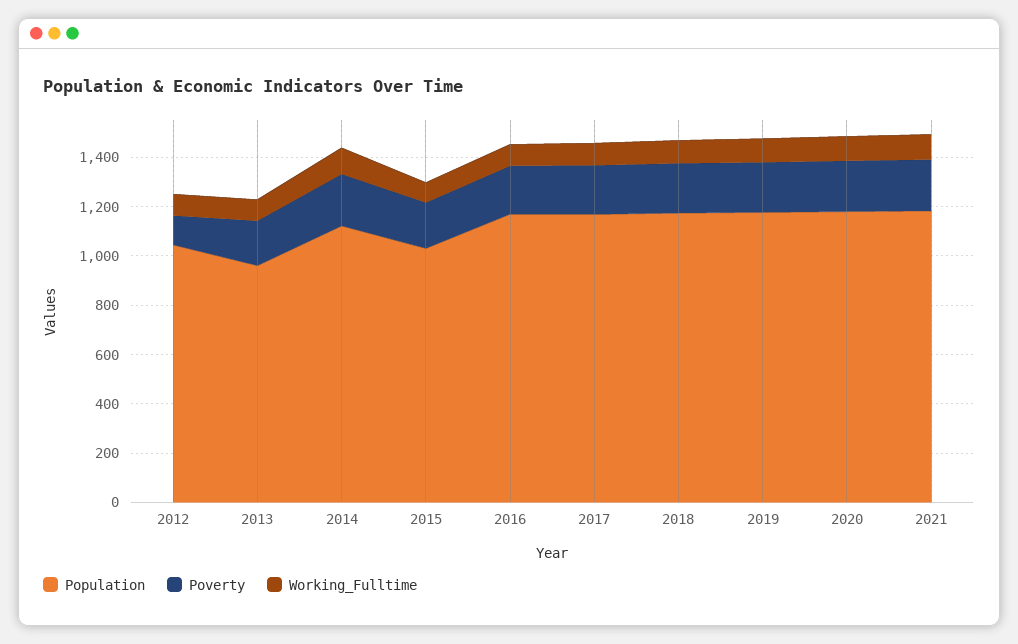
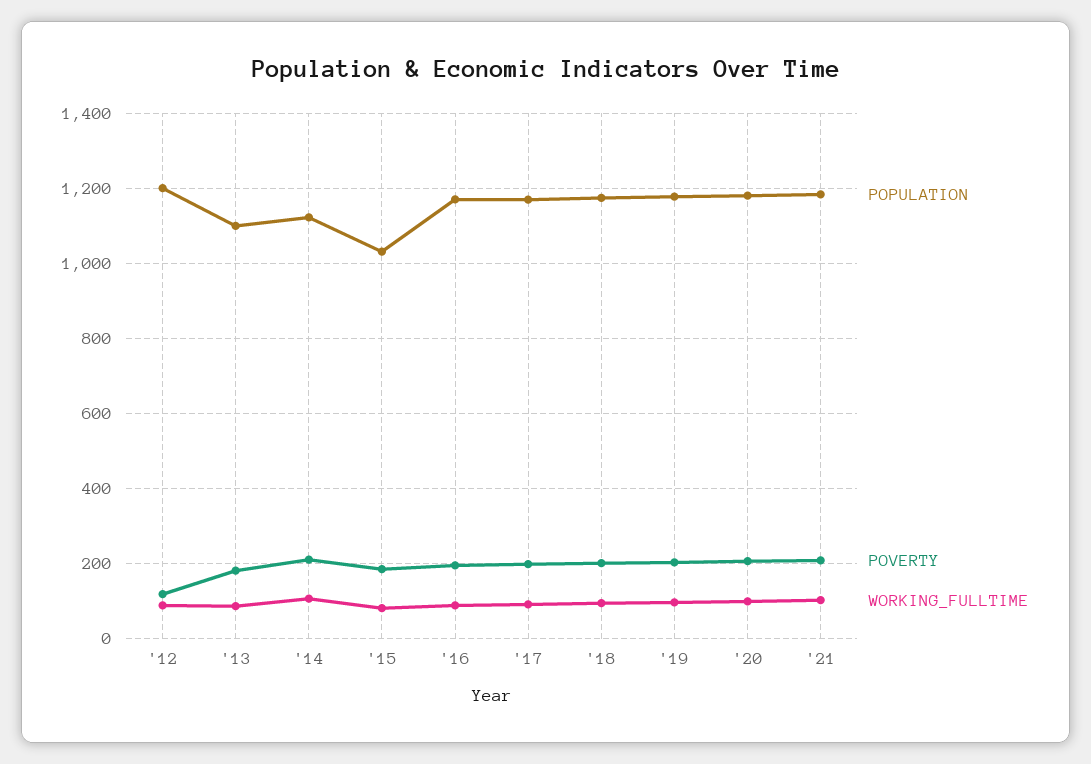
  {
    "Population": {
-     "2012": 1050,
+     "2012": 1200,
-     "2013": 950,
+     "2013": 1100,
      "2014": 1120,
      "2015": 1040,
      "2016": 1180,
      "2017": 1160,
      "2018": 1180,
      "2019": 1180,
      "2020": 1180,
      "2021": 1180
    },
    "Poverty": {
      "2012": 120,
      "2013": 180,
      "2014": 220,
      "2015": 180,
      "2016": 200,
      "2017": 200,
      "2018": 200,
      "2019": 200,
      "2020": 200,
      "2021": 200
    },
    "Working_Fulltime": {
      "2012": 80,
      "2013": 80,
      "2014": 100,
      "2015": 80,
      "2016": 80,
      "2017": 100,
      "2018": 100,
      "2019": 100,
      "2020": 100,
      "2021": 100
    }
  }

